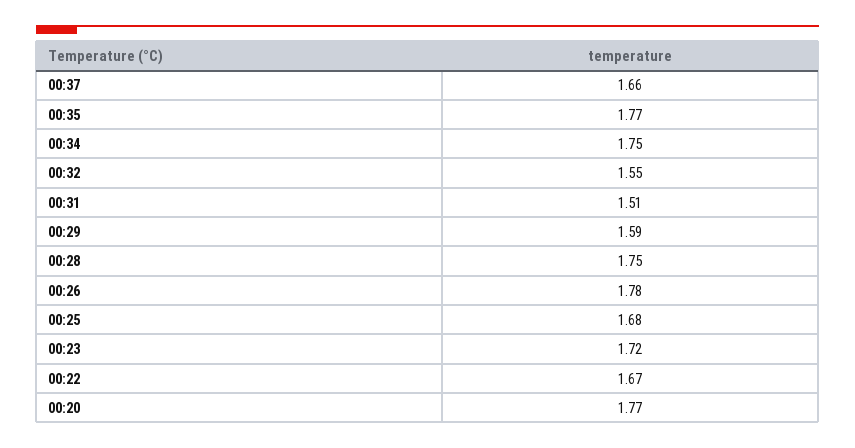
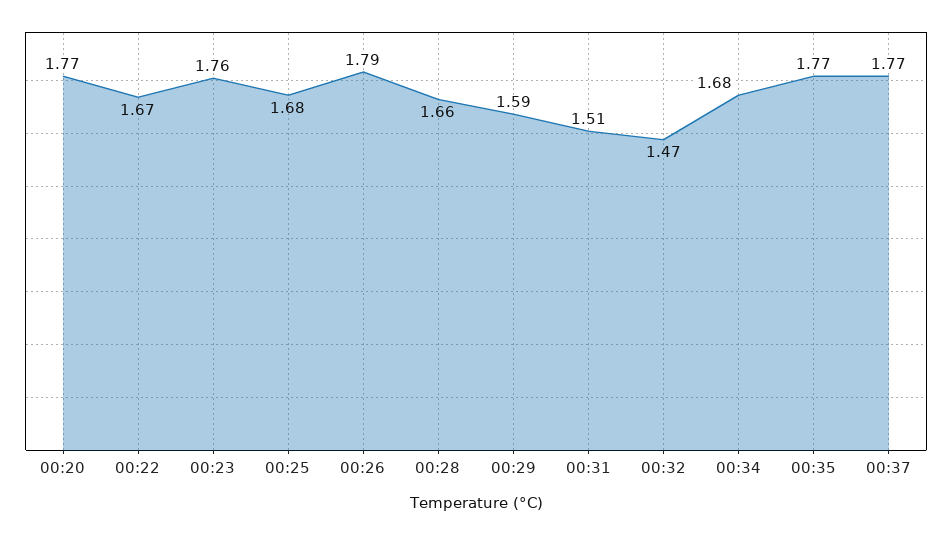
  {
-   "00:37": 1.66,
+   "00:37": 1.77,
    "00:35": 1.77,
-   "00:34": 1.75,
+   "00:34": 1.68,
-   "00:32": 1.55,
+   "00:32": 1.47,
    "00:31": 1.51,
    "00:29": 1.59,
-   "00:28": 1.75,
+   "00:28": 1.66,
-   "00:26": 1.78,
+   "00:26": 1.79,
    "00:25": 1.68,
-   "00:23": 1.72,
+   "00:23": 1.76,
    "00:22": 1.67,
    "00:20": 1.77
  }

